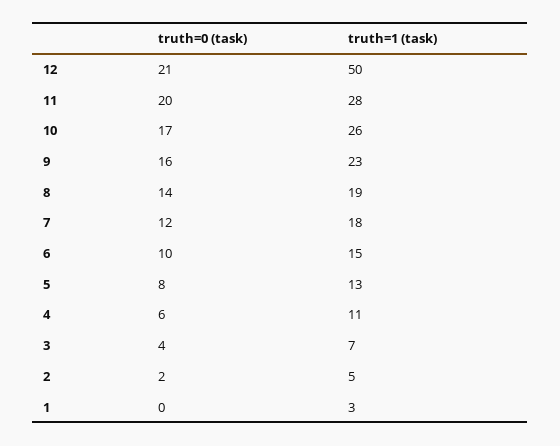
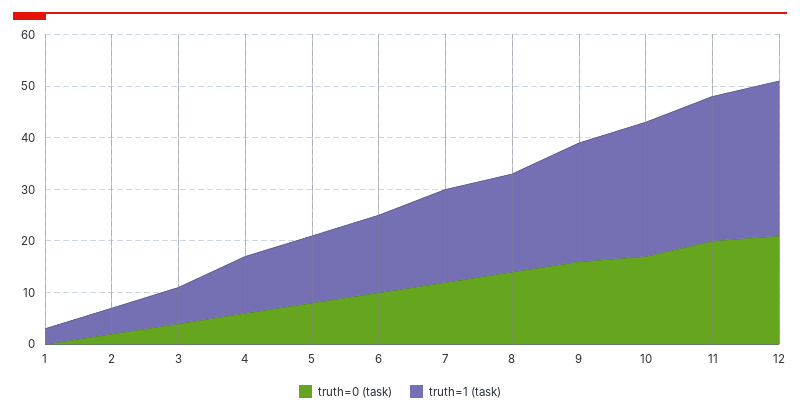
  {
    "truth=0 (task)": {
      "12": 21,
      "11": 20,
      "10": 17,
      "9": 16,
      "8": 14,
      "7": 12,
      "6": 10,
      "5": 8,
      "4": 6,
      "3": 4,
      "2": 2,
      "1": 0
    },
    "truth=1 (task)": {
-     "12": 50,
+     "12": 30,
      "11": 28,
      "10": 26,
      "9": 23,
      "8": 19,
      "7": 18,
      "6": 15,
      "5": 13,
      "4": 11,
      "3": 7,
      "2": 5,
      "1": 3
    }
  }

